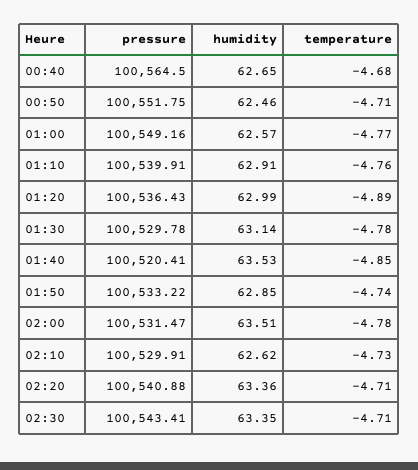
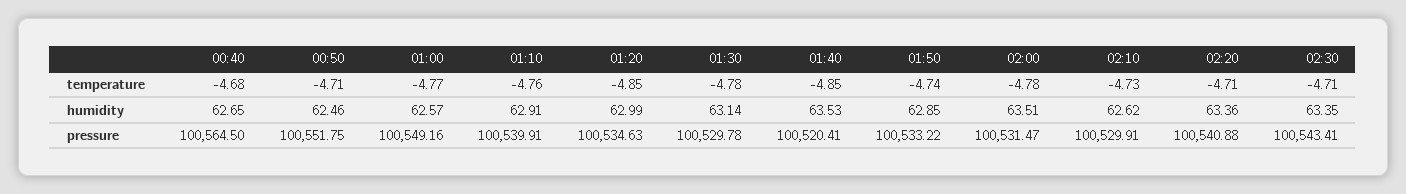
  {
    "pressure": {
      "00:40": 100564.5,
      "00:50": 100551.75,
      "01:00": 100549.16,
      "01:10": 100539.91,
-     "01:20": 100536.43,
+     "01:20": 100534.63,
      "01:30": 100529.78,
      "01:40": 100520.41,
      "01:50": 100533.22,
      "02:00": 100531.47,
      "02:10": 100529.91,
      "02:20": 100540.88,
      "02:30": 100543.41
    },
    "humidity": {
      "00:40": 62.65,
      "00:50": 62.46,
      "01:00": 62.57,
      "01:10": 62.91,
      "01:20": 62.99,
      "01:30": 63.14,
      "01:40": 63.53,
      "01:50": 62.85,
      "02:00": 63.51,
      "02:10": 62.62,
      "02:20": 63.36,
      "02:30": 63.35
    },
    "temperature": {
      "00:40": -4.68,
      "00:50": -4.71,
      "01:00": -4.77,
      "01:10": -4.76,
-     "01:20": -4.89,
+     "01:20": -4.85,
      "01:30": -4.78,
      "01:40": -4.85,
      "01:50": -4.74,
      "02:00": -4.78,
      "02:10": -4.73,
      "02:20": -4.71,
      "02:30": -4.71
    }
  }

